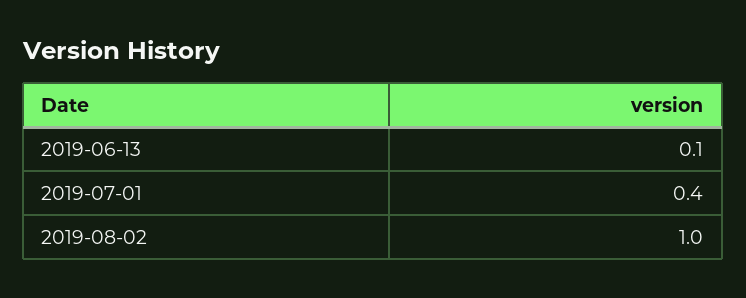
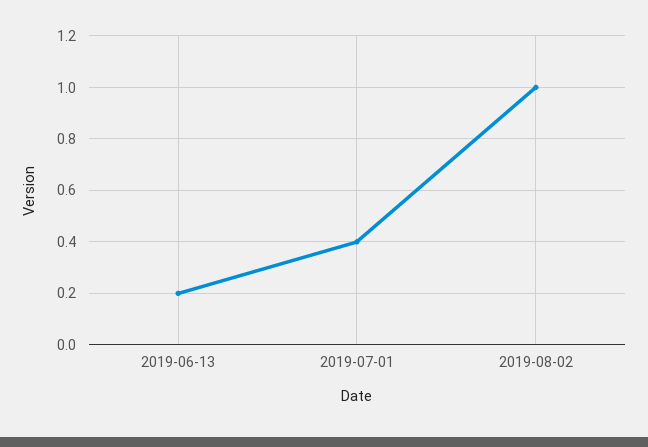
  {
-   "2019-06-13": 0.1,
+   "2019-06-13": 0.2,
    "2019-07-01": 0.4,
    "2019-08-02": 1
  }

